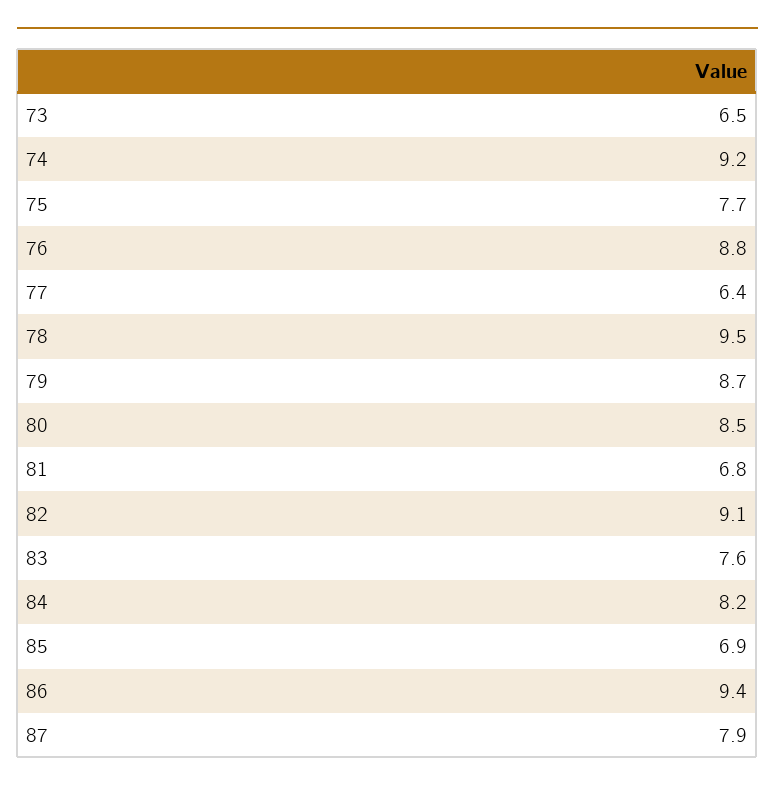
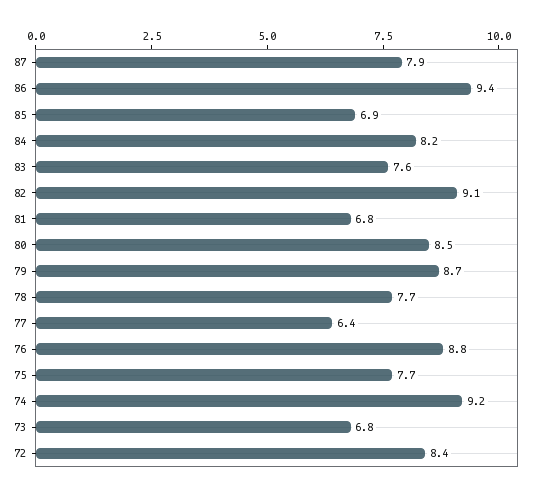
  {
-   "73": 6.5,
+   "73": 6.8,
    "74": 9.2,
    "75": 7.7,
    "76": 8.8,
    "77": 6.4,
-   "78": 9.5,
+   "78": 7.7,
    "79": 8.7,
    "80": 8.5,
    "81": 6.8,
    "82": 9.1,
    "83": 7.6,
    "84": 8.2,
    "85": 6.9,
    "86": 9.4,
-   "87": 7.9
+   "87": 7.9,
+   "72": 8.4
  }

